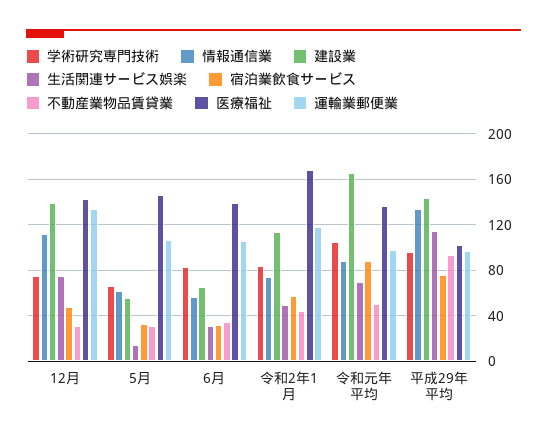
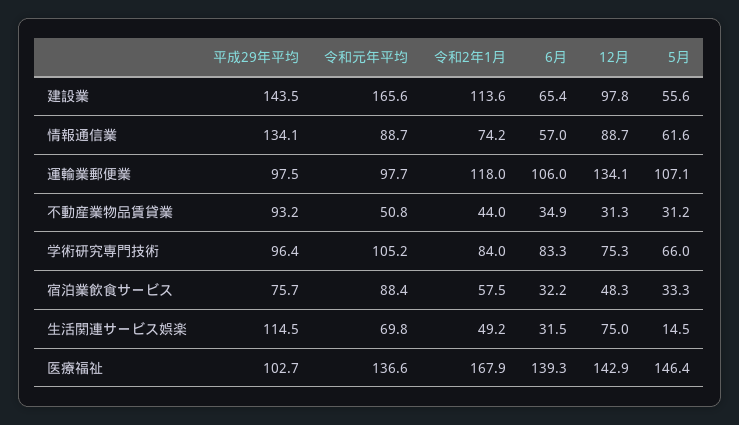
  {
    "学術研究専門技術": {
      "12月": 75.3,
      "5月": 66,
      "6月": 83.3,
      "令和2年1月": 84,
      "令和元年平均": 105.2,
      "平成29年平均": 96.4
    },
    "情報通信業": {
-     "12月": 110,
+     "12月": 88.7,
      "5月": 61.6,
      "6月": 57,
      "令和2年1月": 74.2,
      "令和元年平均": 88.7,
      "平成29年平均": 134.1
    },
    "建設業": {
-     "12月": 140,
+     "12月": 97.8,
      "5月": 55.6,
      "6月": 65.4,
      "令和2年1月": 113.6,
      "令和元年平均": 165.6,
      "平成29年平均": 143.5
    },
    "生活関連サービス娯楽": {
      "12月": 75,
      "5月": 14.5,
      "6月": 31.5,
      "令和2年1月": 49.2,
      "令和元年平均": 69.8,
      "平成29年平均": 114.5
    },
    "宿泊業飲食サービス": {
      "12月": 48.3,
      "5月": 33.3,
      "6月": 32.2,
      "令和2年1月": 57.5,
      "令和元年平均": 88.4,
      "平成29年平均": 75.7
    },
    "不動産業物品賃貸業": {
      "12月": 31.3,
      "5月": 31.2,
      "6月": 34.9,
      "令和2年1月": 44,
      "令和元年平均": 50.8,
      "平成29年平均": 93.2
    },
    "医療福祉": {
      "12月": 142.9,
      "5月": 146.4,
      "6月": 139.3,
      "令和2年1月": 167.9,
      "令和元年平均": 136.6,
      "平成29年平均": 102.7
    },
    "運輸業郵便業": {
      "12月": 134.1,
      "5月": 107.1,
      "6月": 106,
      "令和2年1月": 118,
      "令和元年平均": 97.7,
      "平成29年平均": 97.5
    }
  }

